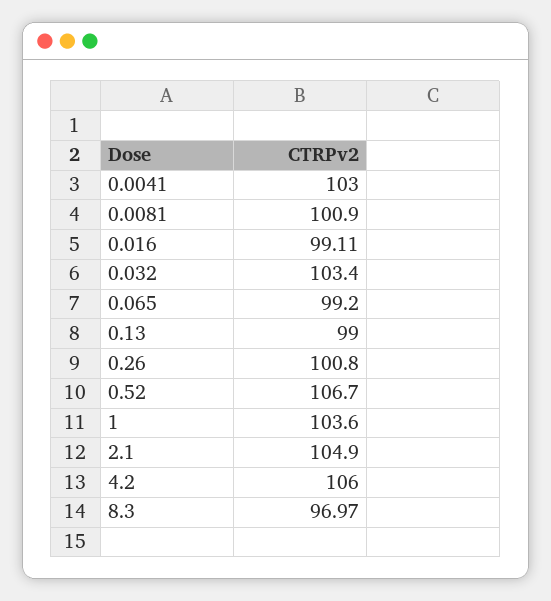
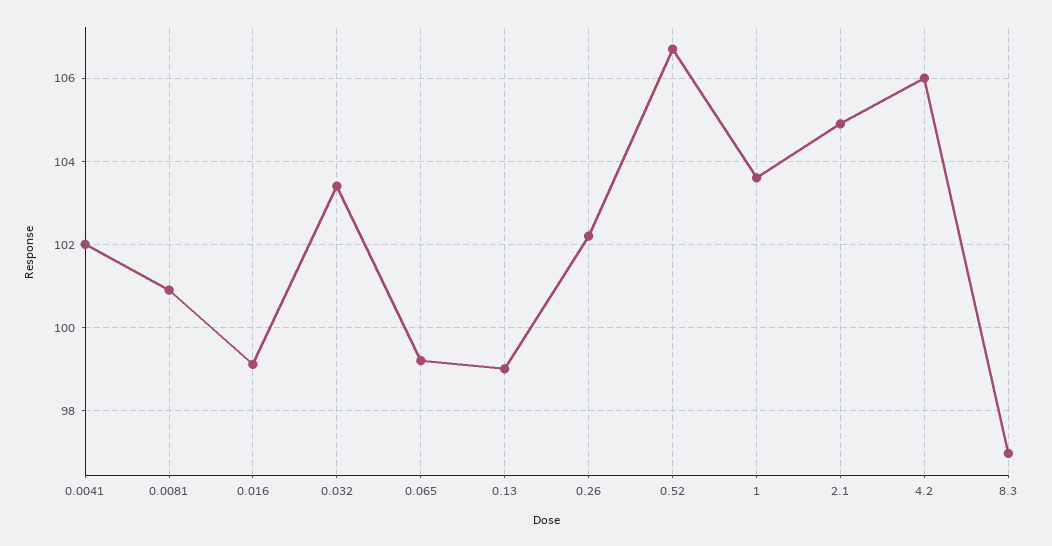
  {
-   "0.0041": 103,
+   "0.0041": 102,
    "0.0081": 100.9,
    "0.016": 99.11,
    "0.032": 103.4,
    "0.065": 99.2,
    "0.13": 99,
-   "0.26": 100.8,
+   "0.26": 102.2,
    "0.52": 106.7,
    "1": 103.6,
    "2.1": 104.9,
    "4.2": 106,
    "8.3": 96.97
  }

